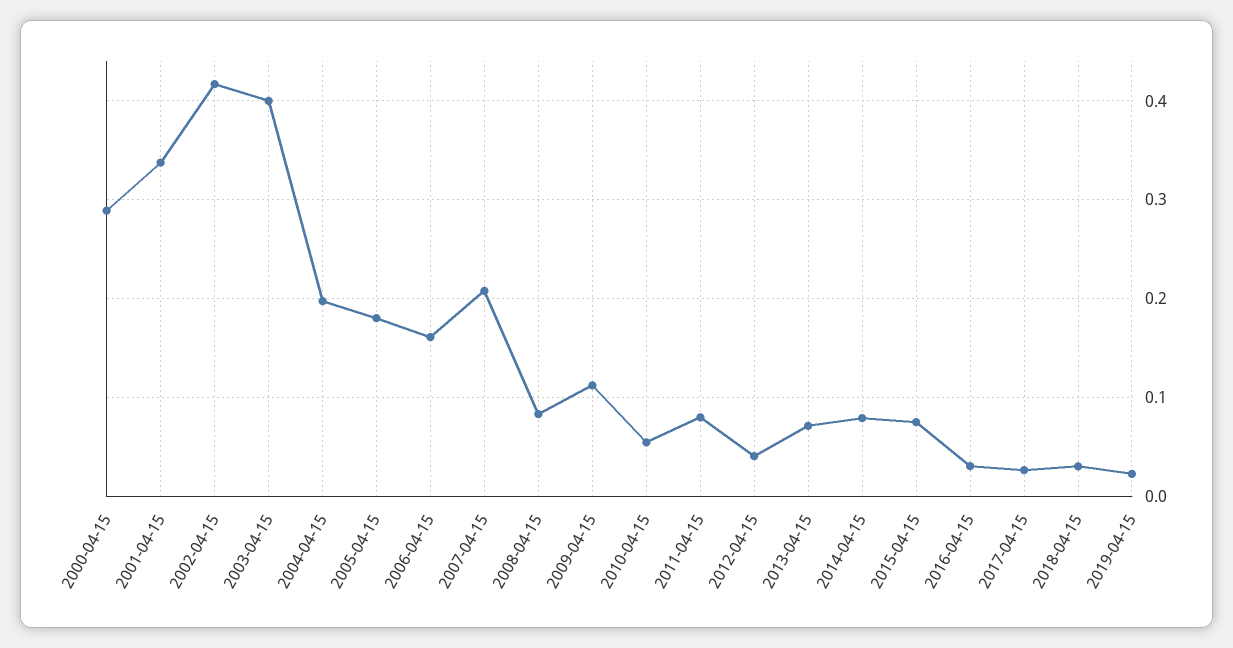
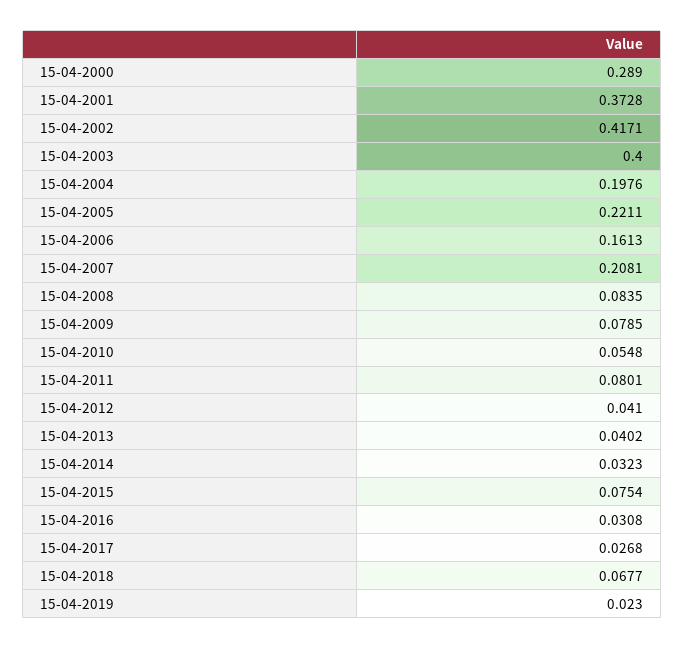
  {
    "2000-04-15": 0.289,
-   "2001-04-15": 0.34,
+   "2001-04-15": 0.3728,
    "2002-04-15": 0.4171,
    "2003-04-15": 0.4,
    "2004-04-15": 0.1976,
-   "2005-04-15": 0.18,
+   "2005-04-15": 0.2211,
    "2006-04-15": 0.1613,
    "2007-04-15": 0.2081,
    "2008-04-15": 0.0835,
-   "2009-04-15": 0.11,
+   "2009-04-15": 0.0785,
    "2010-04-15": 0.0548,
    "2011-04-15": 0.0801,
    "2012-04-15": 0.041,
-   "2013-04-15": 0.07,
+   "2013-04-15": 0.0402,
-   "2014-04-15": 0.08,
+   "2014-04-15": 0.0323,
    "2015-04-15": 0.0754,
    "2016-04-15": 0.0308,
    "2017-04-15": 0.0268,
-   "2018-04-15": 0.03,
+   "2018-04-15": 0.0677,
    "2019-04-15": 0.023
  }

